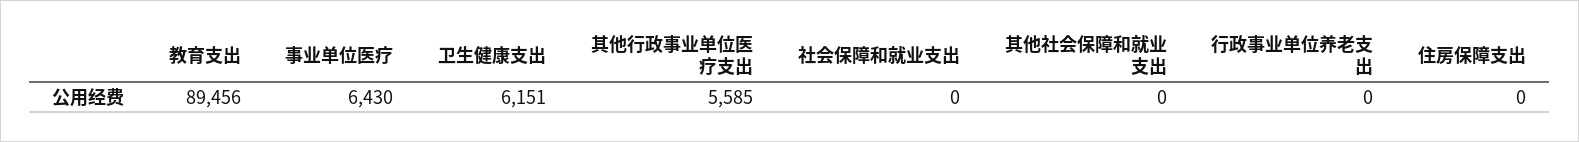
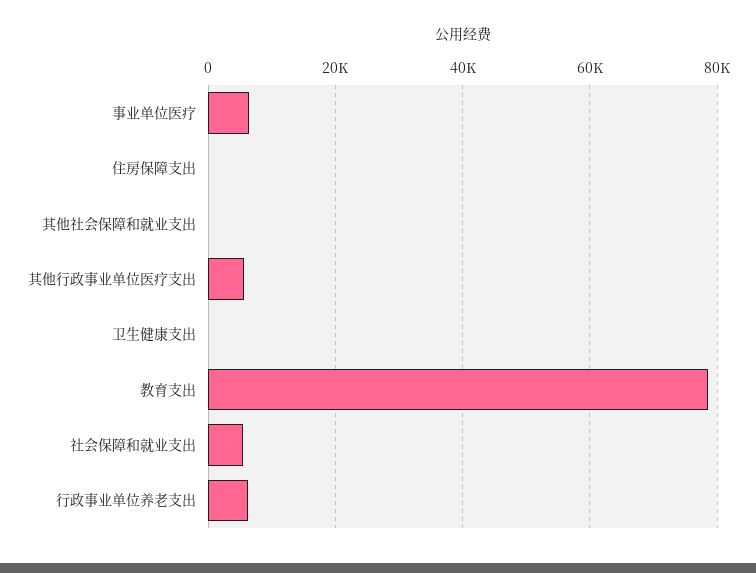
  {
-   "教育支出": 89456,
+   "教育支出": 78000,
    "事业单位医疗": 6430,
-   "卫生健康支出": 6151,
+   "卫生健康支出": 0,
    "其他行政事业单位医疗支出": 5585,
-   "社会保障和就业支出": 0,
+   "社会保障和就业支出": 6000,
    "其他社会保障和就业支出": 0,
-   "行政事业单位养老支出": 0,
+   "行政事业单位养老支出": 6000,
    "住房保障支出": 0
  }

